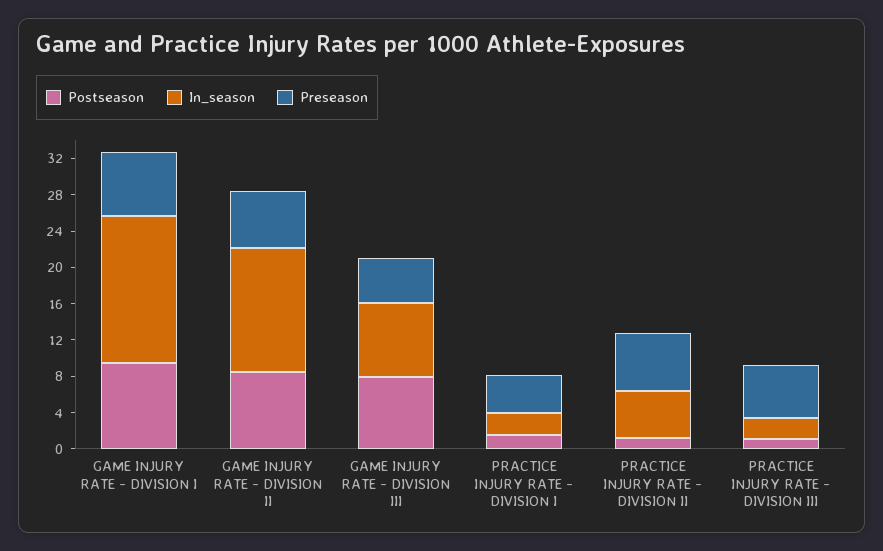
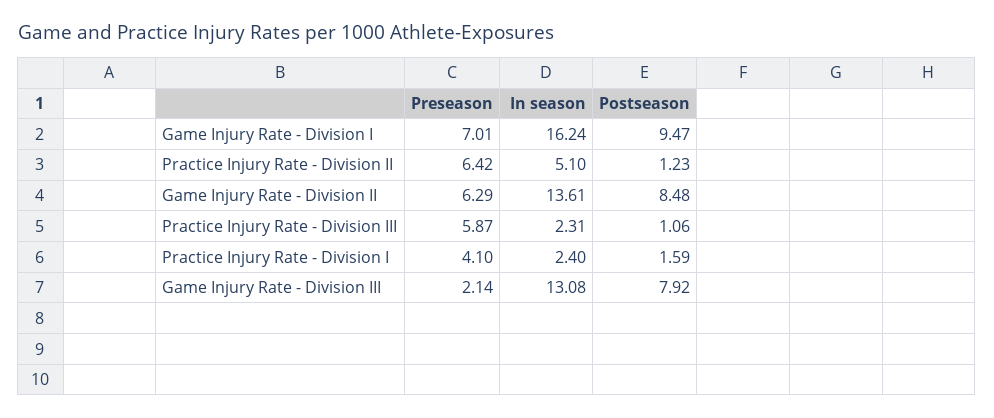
  {
    "Postseason": {
      "GAME INJURY RATE - DIVISION I": 9.47,
      "GAME INJURY RATE - DIVISION II": 8.48,
      "GAME INJURY RATE - DIVISION III": 7.92,
      "PRACTICE INJURY RATE - DIVISION I": 1.59,
      "PRACTICE INJURY RATE - DIVISION II": 1.23,
      "PRACTICE INJURY RATE - DIVISION III": 1.06
    },
    "In_season": {
      "GAME INJURY RATE - DIVISION I": 16.24,
      "GAME INJURY RATE - DIVISION II": 13.61,
-     "GAME INJURY RATE - DIVISION III": 8,
+     "GAME INJURY RATE - DIVISION III": 13.08,
      "PRACTICE INJURY RATE - DIVISION I": 2.4,
      "PRACTICE INJURY RATE - DIVISION II": 5.1,
      "PRACTICE INJURY RATE - DIVISION III": 2.31
    },
    "Preseason": {
      "GAME INJURY RATE - DIVISION I": 7.01,
      "GAME INJURY RATE - DIVISION II": 6.29,
-     "GAME INJURY RATE - DIVISION III": 5,
+     "GAME INJURY RATE - DIVISION III": 2.14,
      "PRACTICE INJURY RATE - DIVISION I": 4.1,
      "PRACTICE INJURY RATE - DIVISION II": 6.42,
      "PRACTICE INJURY RATE - DIVISION III": 5.87
    }
  }

